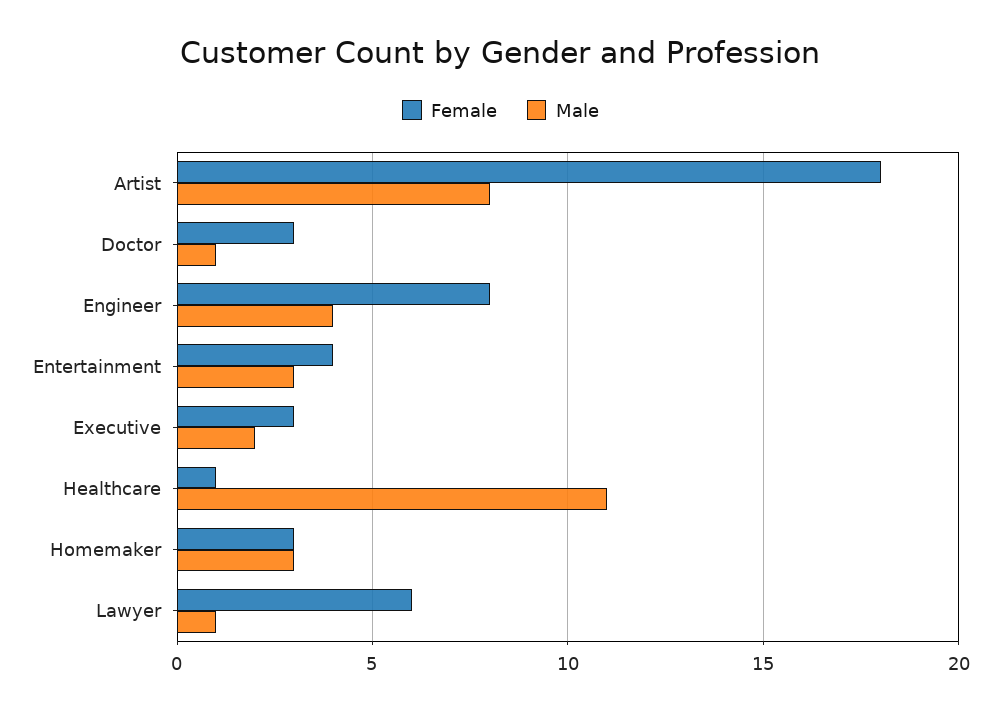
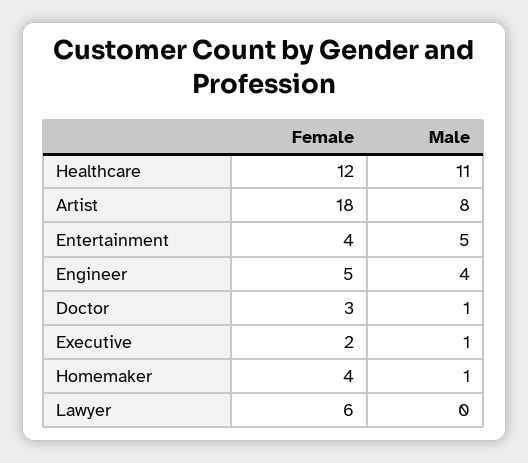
  {
    "Female": {
      "Artist": 18,
      "Doctor": 3,
-     "Engineer": 8,
+     "Engineer": 5,
      "Entertainment": 4,
-     "Executive": 3,
+     "Executive": 2,
-     "Healthcare": 1,
+     "Healthcare": 12,
-     "Homemaker": 3,
+     "Homemaker": 4,
      "Lawyer": 6
    },
    "Male": {
      "Artist": 8,
      "Doctor": 1,
      "Engineer": 4,
-     "Entertainment": 3,
+     "Entertainment": 5,
-     "Executive": 2,
+     "Executive": 1,
      "Healthcare": 11,
-     "Homemaker": 3,
+     "Homemaker": 1,
-     "Lawyer": 1
+     "Lawyer": 0
    }
  }

